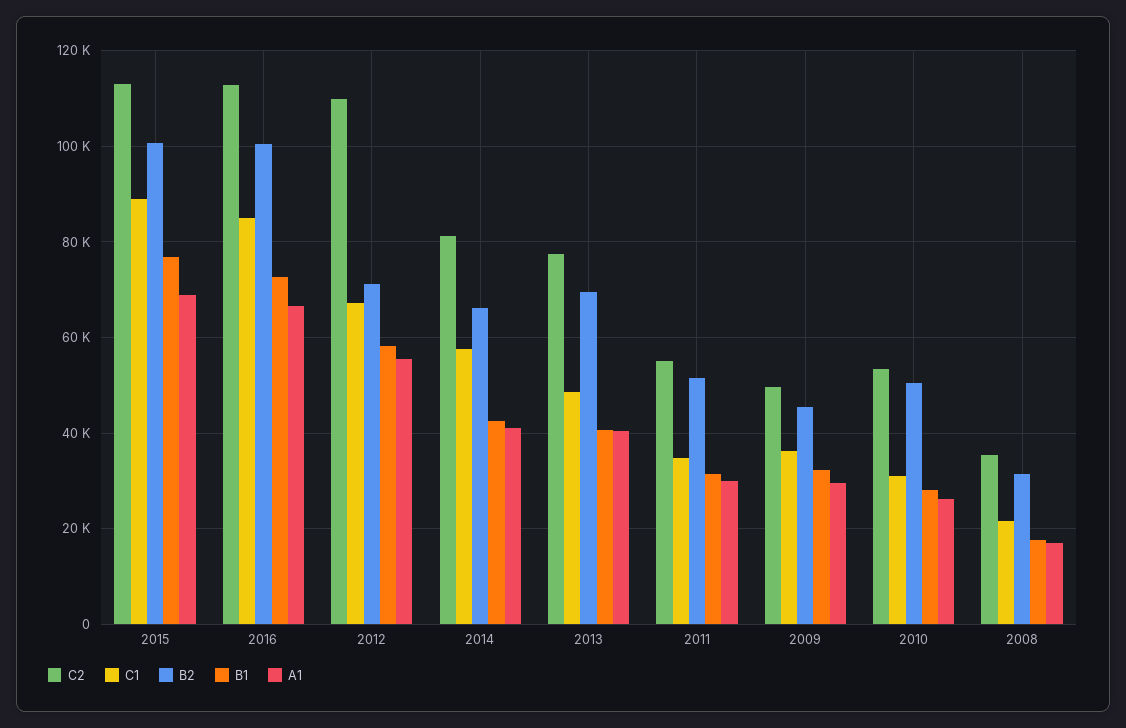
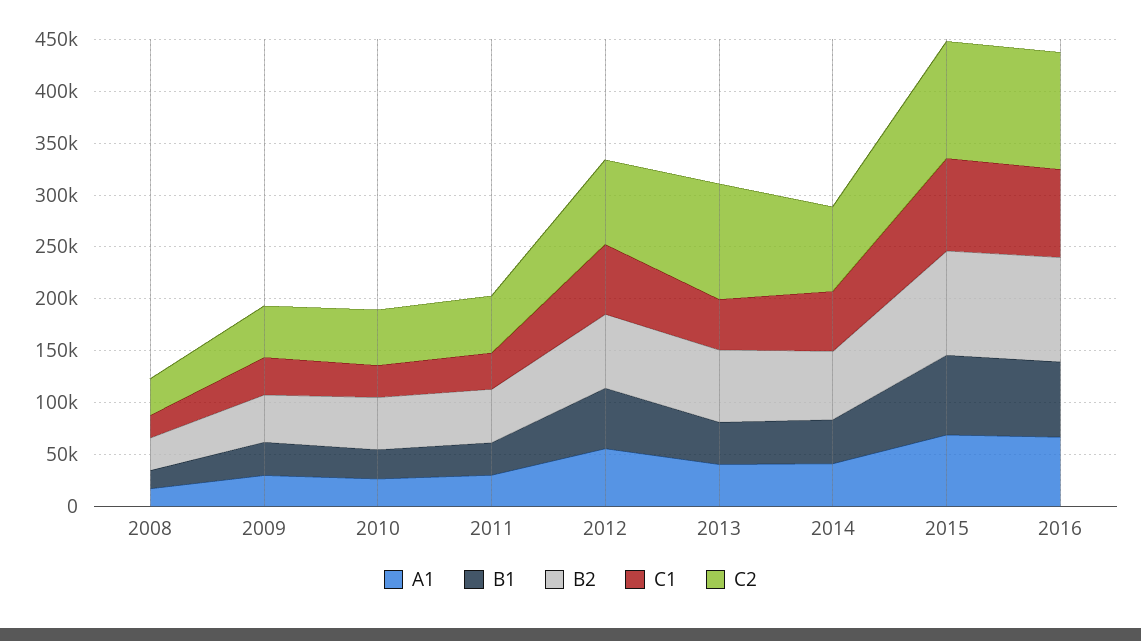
  {
    "C2": {
      "2015": 114000,
      "2016": 112000,
-     "2012": 110000,
+     "2012": 80000,
      "2014": 82000,
-     "2013": 78000,
+     "2013": 110000,
      "2011": 56000,
      "2009": 50000,
      "2010": 54000,
      "2008": 36000
    },
    "C1": {
      "2015": 90000,
      "2016": 84000,
      "2012": 68000,
      "2014": 58000,
      "2013": 48000,
      "2011": 34000,
      "2009": 36000,
      "2010": 32000,
      "2008": 22000
    },
    "B2": {
      "2015": 100000,
      "2016": 100000,
      "2012": 72000,
      "2014": 66000,
      "2013": 70000,
      "2011": 52000,
      "2009": 46000,
      "2010": 50000,
      "2008": 32000
    },
    "B1": {
      "2015": 76000,
      "2016": 72000,
      "2012": 58000,
      "2014": 42000,
      "2013": 40000,
      "2011": 32000,
      "2009": 32000,
      "2010": 28000,
      "2008": 18000
    },
    "A1": {
      "2015": 68000,
      "2016": 66000,
      "2012": 56000,
      "2014": 40000,
      "2013": 40000,
      "2011": 30000,
      "2009": 30000,
      "2010": 26000,
      "2008": 16000
    }
  }

